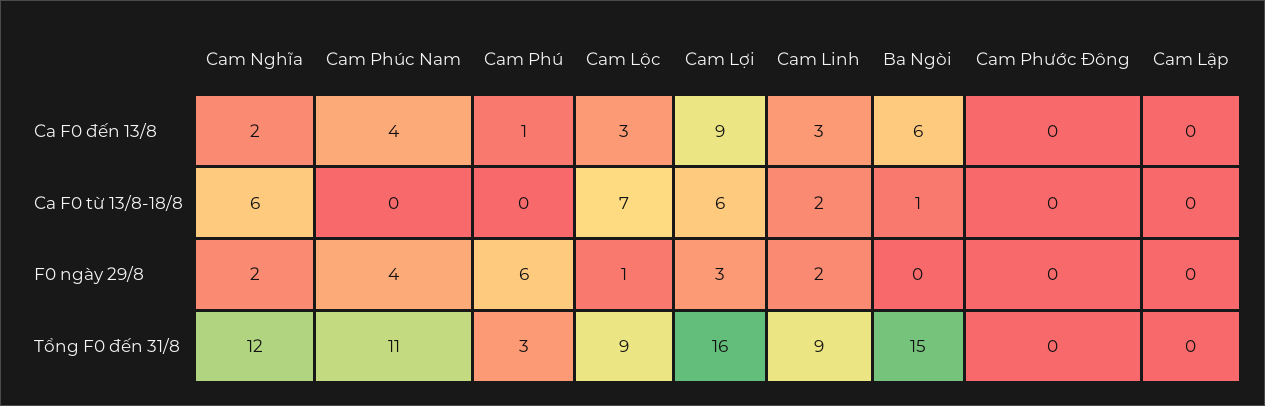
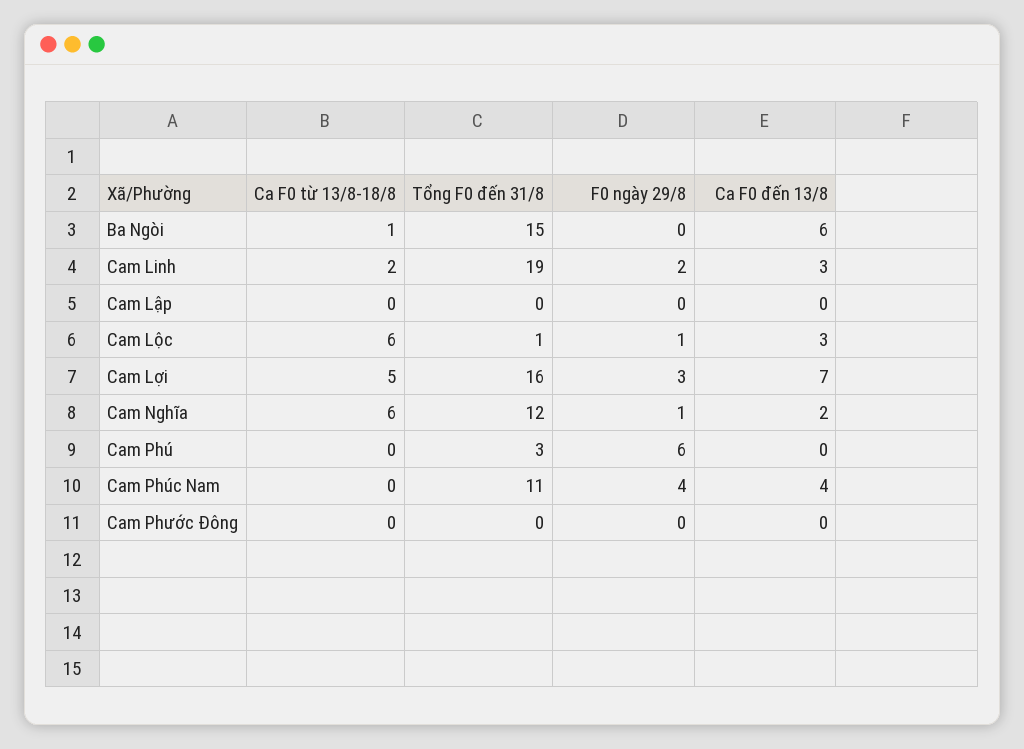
  {
    "Cam Nghĩa": {
      "Ca F0 đến 13/8": 2,
      "Ca F0 từ 13/8-18/8": 6,
-     "F0 ngày 29/8": 2,
+     "F0 ngày 29/8": 1,
      "Tổng F0 đến 31/8": 12
    },
    "Cam Phúc Nam": {
      "Ca F0 đến 13/8": 4,
      "Ca F0 từ 13/8-18/8": 0,
      "F0 ngày 29/8": 4,
      "Tổng F0 đến 31/8": 11
    },
    "Cam Phú": {
-     "Ca F0 đến 13/8": 1,
+     "Ca F0 đến 13/8": 0,
      "Ca F0 từ 13/8-18/8": 0,
      "F0 ngày 29/8": 6,
      "Tổng F0 đến 31/8": 3
    },
    "Cam Lộc": {
      "Ca F0 đến 13/8": 3,
-     "Ca F0 từ 13/8-18/8": 7,
+     "Ca F0 từ 13/8-18/8": 6,
      "F0 ngày 29/8": 1,
-     "Tổng F0 đến 31/8": 9
+     "Tổng F0 đến 31/8": 1
    },
    "Cam Lợi": {
-     "Ca F0 đến 13/8": 9,
+     "Ca F0 đến 13/8": 7,
-     "Ca F0 từ 13/8-18/8": 6,
+     "Ca F0 từ 13/8-18/8": 5,
      "F0 ngày 29/8": 3,
      "Tổng F0 đến 31/8": 16
    },
    "Cam Linh": {
      "Ca F0 đến 13/8": 3,
      "Ca F0 từ 13/8-18/8": 2,
      "F0 ngày 29/8": 2,
-     "Tổng F0 đến 31/8": 9
+     "Tổng F0 đến 31/8": 19
    },
    "Ba Ngòi": {
      "Ca F0 đến 13/8": 6,
      "Ca F0 từ 13/8-18/8": 1,
      "F0 ngày 29/8": 0,
      "Tổng F0 đến 31/8": 15
    },
    "Cam Phước Đông": {
      "Ca F0 đến 13/8": 0,
      "Ca F0 từ 13/8-18/8": 0,
      "F0 ngày 29/8": 0,
      "Tổng F0 đến 31/8": 0
    },
    "Cam Lập": {
      "Ca F0 đến 13/8": 0,
      "Ca F0 từ 13/8-18/8": 0,
      "F0 ngày 29/8": 0,
      "Tổng F0 đến 31/8": 0
    }
  }

